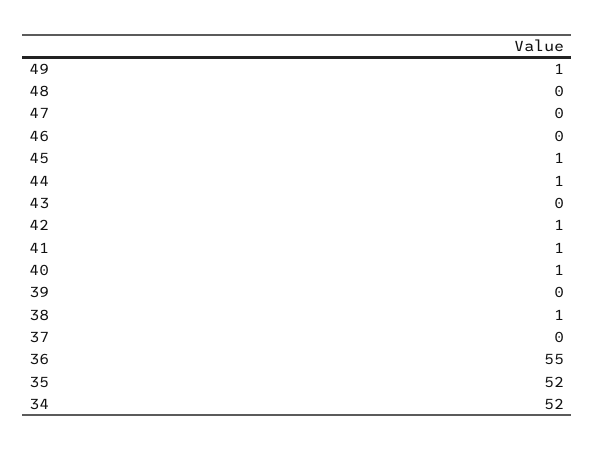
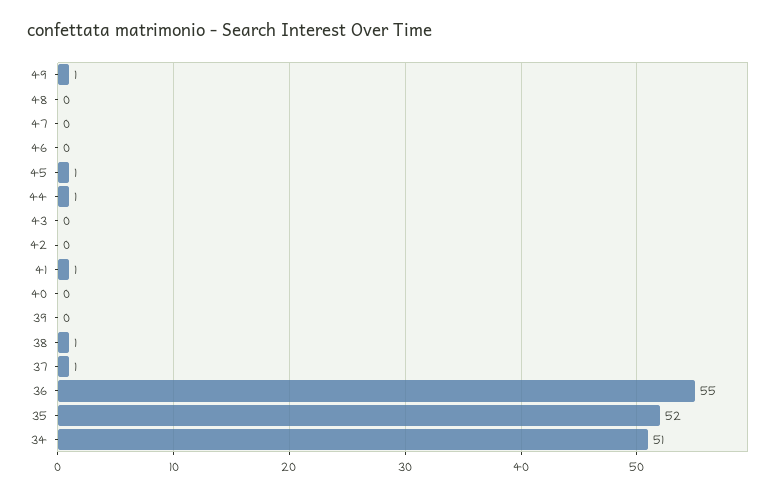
  {
    "49": 1,
    "48": 0,
    "47": 0,
    "46": 0,
    "45": 1,
    "44": 1,
    "43": 0,
-   "42": 1,
+   "42": 0,
    "41": 1,
-   "40": 1,
+   "40": 0,
    "39": 0,
    "38": 1,
-   "37": 0,
+   "37": 1,
    "36": 55,
    "35": 52,
-   "34": 52
+   "34": 51
  }

